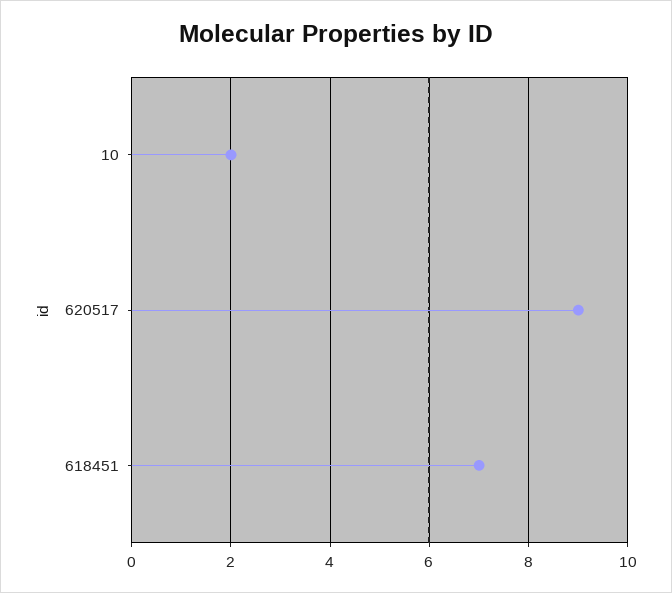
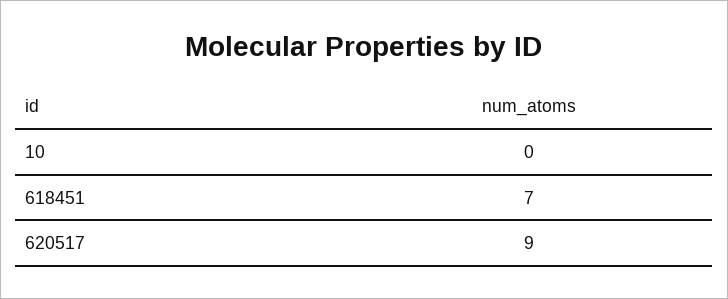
  {
-   "10": 2,
+   "10": 0,
    "620517": 9,
    "618451": 7
  }

